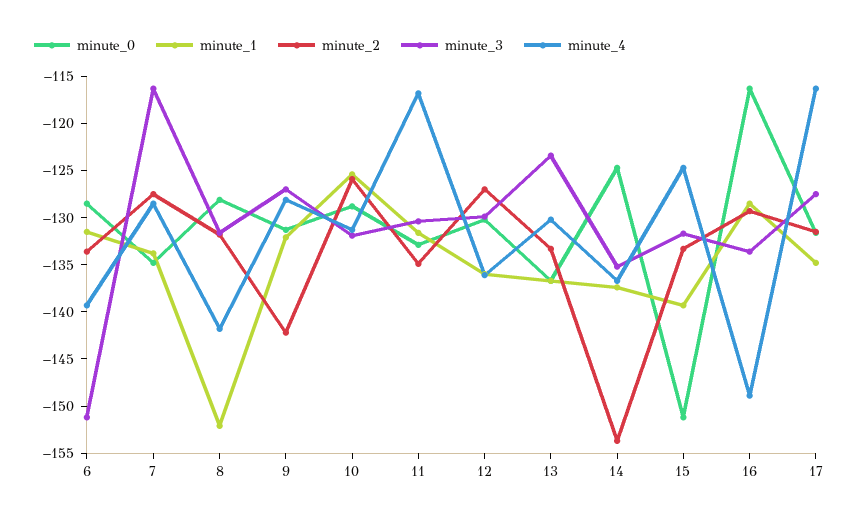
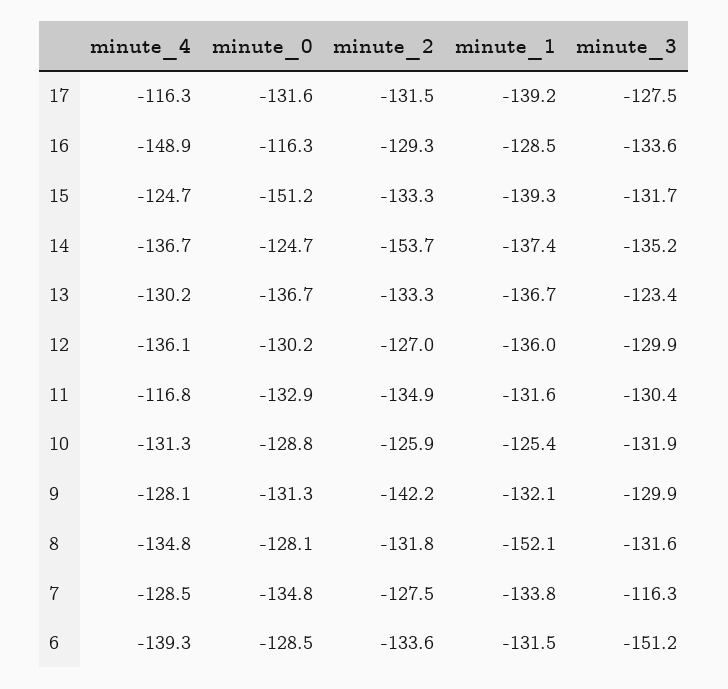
  {
    "minute_0": {
      "6": -128.5,
      "7": -134.8,
      "8": -128.1,
      "9": -131.3,
      "10": -128.8,
      "11": -132.9,
      "12": -130.2,
      "13": -136.7,
      "14": -124.7,
      "15": -151.2,
      "16": -116.3,
      "17": -131.6
    },
    "minute_1": {
      "6": -131.5,
      "7": -133.8,
      "8": -152.1,
      "9": -132.1,
      "10": -125.4,
      "11": -131.6,
      "12": -136,
      "13": -136.7,
      "14": -137.4,
      "15": -139.3,
      "16": -128.5,
-     "17": -135
+     "17": -139.2
    },
    "minute_2": {
      "6": -133.6,
      "7": -127.5,
      "8": -131.8,
      "9": -142.2,
      "10": -125.9,
      "11": -134.9,
      "12": -127,
      "13": -133.3,
      "14": -153.7,
      "15": -133.3,
      "16": -129.3,
      "17": -131.5
    },
    "minute_3": {
      "6": -151.2,
      "7": -116.3,
      "8": -131.6,
-     "9": -127,
+     "9": -129.9,
      "10": -131.9,
      "11": -130.4,
      "12": -129.9,
      "13": -123.4,
      "14": -135.2,
      "15": -131.7,
      "16": -133.6,
      "17": -127.5
    },
    "minute_4": {
      "6": -139.3,
      "7": -128.5,
-     "8": -142,
+     "8": -134.8,
      "9": -128.1,
      "10": -131.3,
      "11": -116.8,
      "12": -136.1,
      "13": -130.2,
      "14": -136.7,
      "15": -124.7,
      "16": -148.9,
      "17": -116.3
    }
  }

